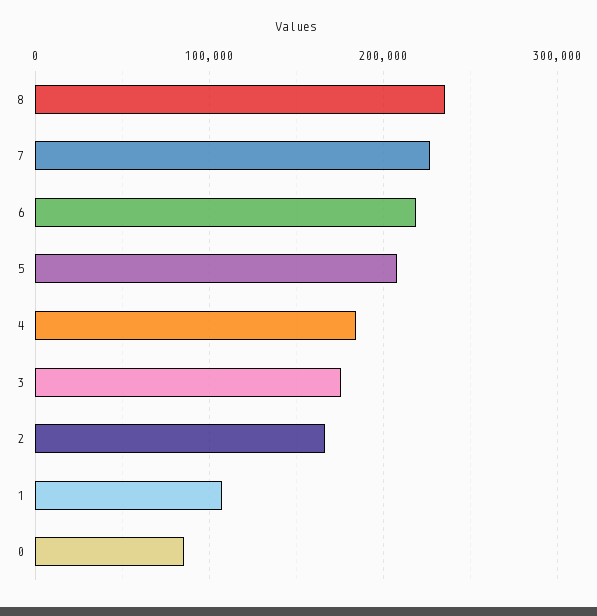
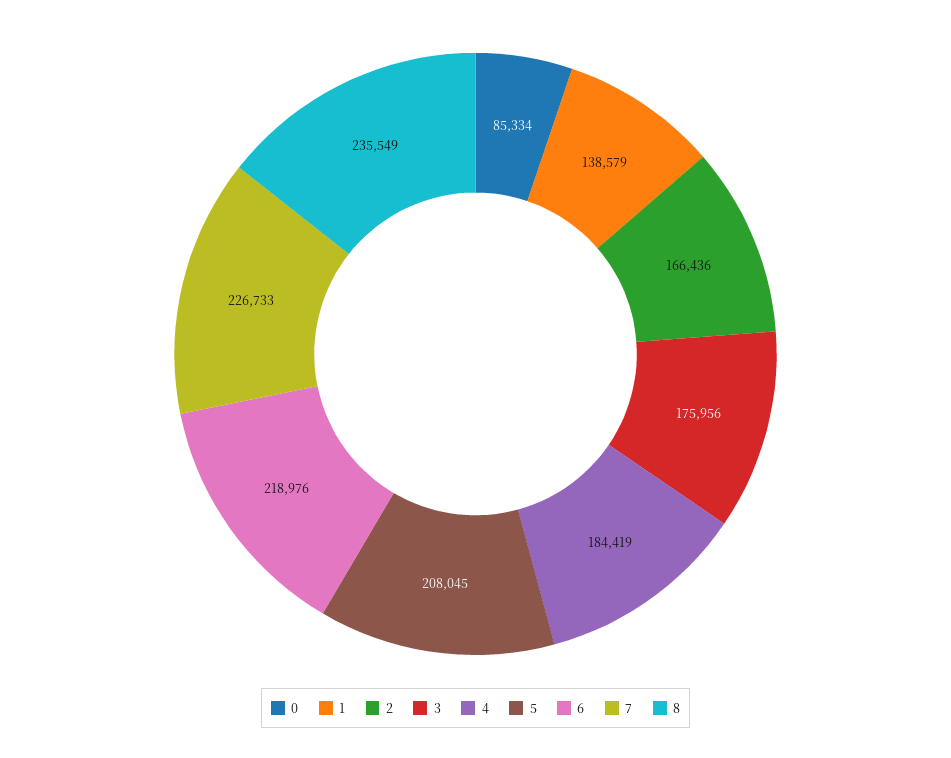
  {
    "8": 235549,
    "7": 226733,
    "6": 218976,
    "5": 208045,
    "4": 184419,
    "3": 175956,
    "2": 166436,
-   "1": 110000,
+   "1": 138579,
    "0": 85334
  }

